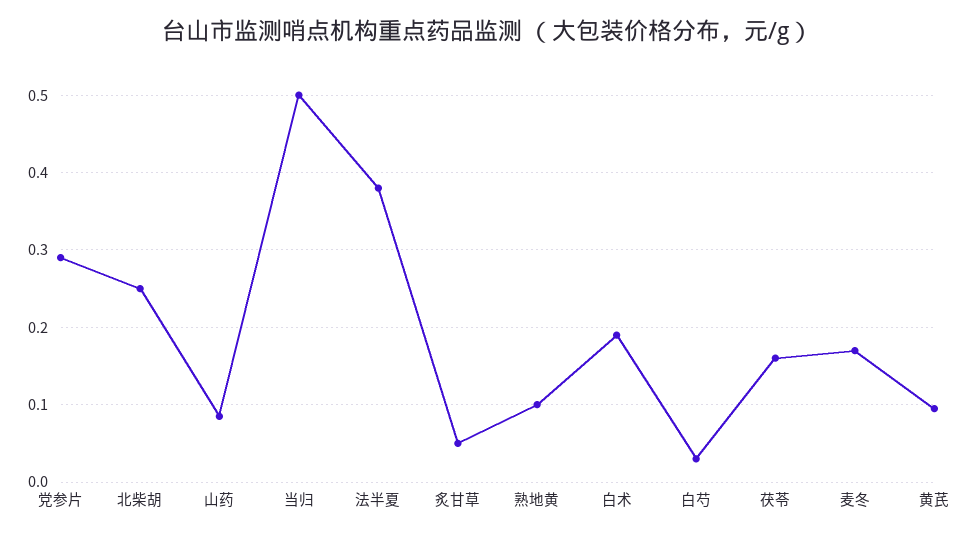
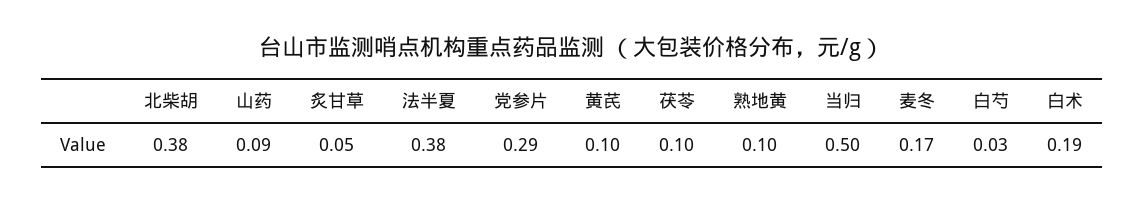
  {
    "党参片": 0.29,
-   "北柴胡": 0.25,
+   "北柴胡": 0.38,
    "山药": 0.09,
    "当归": 0.5,
    "法半夏": 0.38,
    "炙甘草": 0.05,
    "熟地黄": 0.1,
    "白术": 0.19,
    "白芍": 0.03,
-   "茯苓": 0.16,
+   "茯苓": 0.1,
    "麦冬": 0.17,
    "黄芪": 0.1
  }

